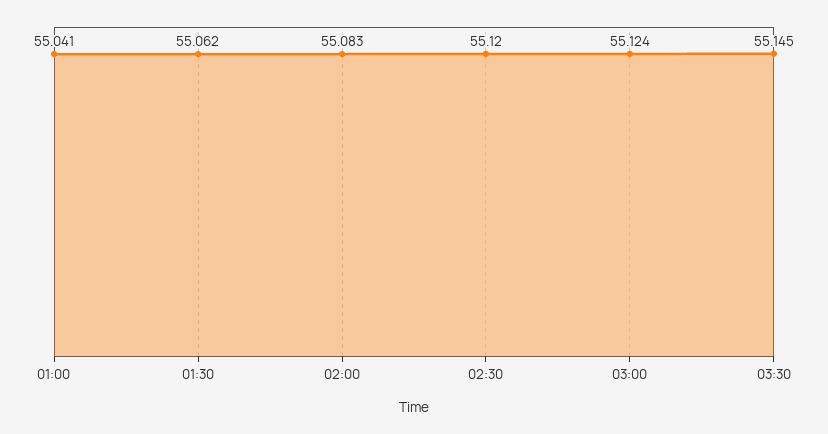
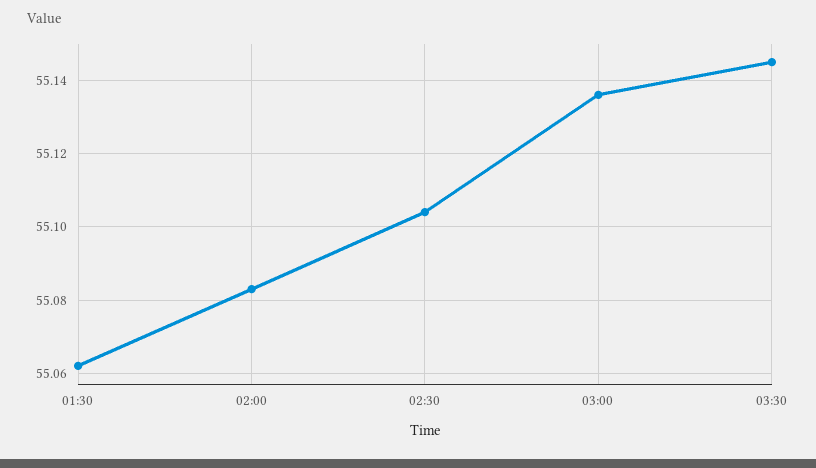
  {
-   "01:00": 55.041,
    "01:30": 55.062,
    "02:00": 55.083,
-   "02:30": 55.12,
+   "02:30": 55.105,
-   "03:00": 55.124,
+   "03:00": 55.135,
    "03:30": 55.145
  }

